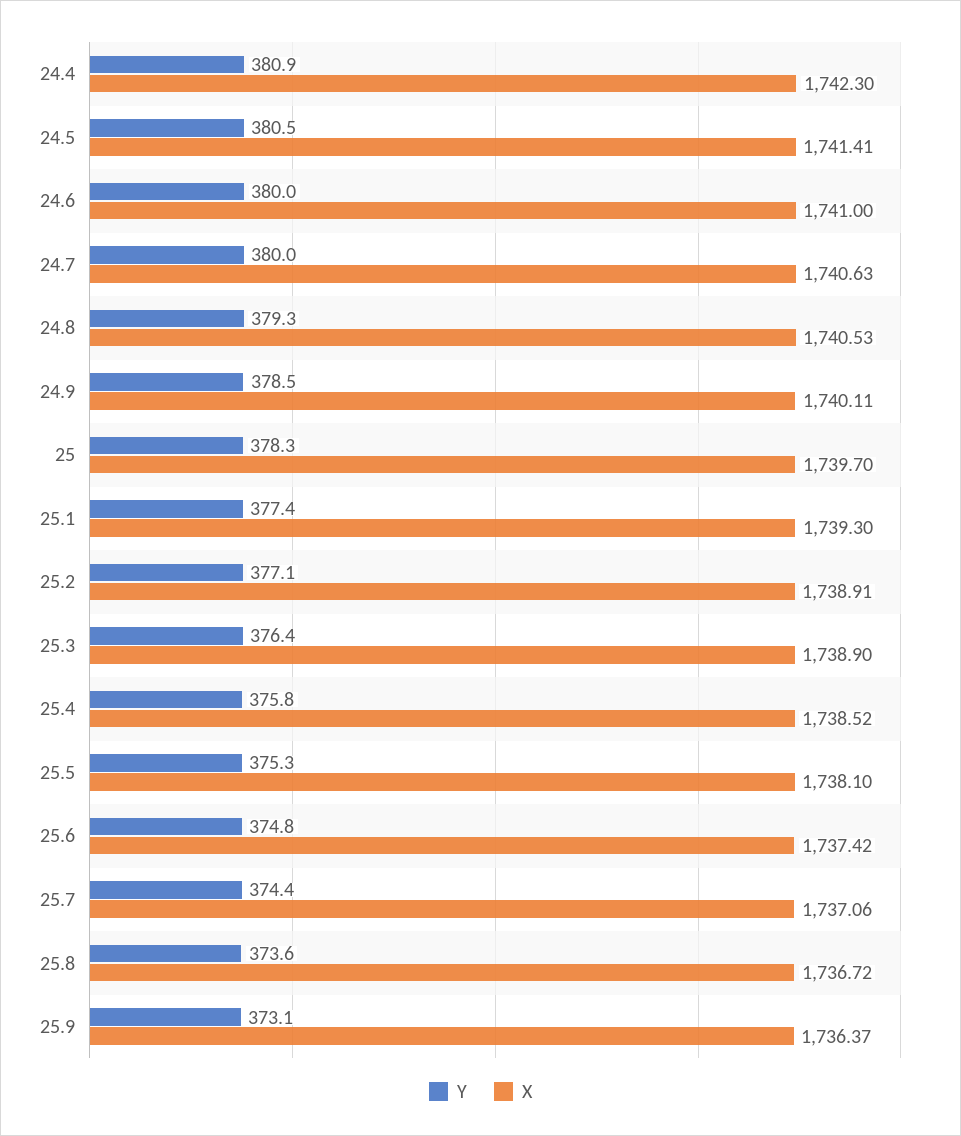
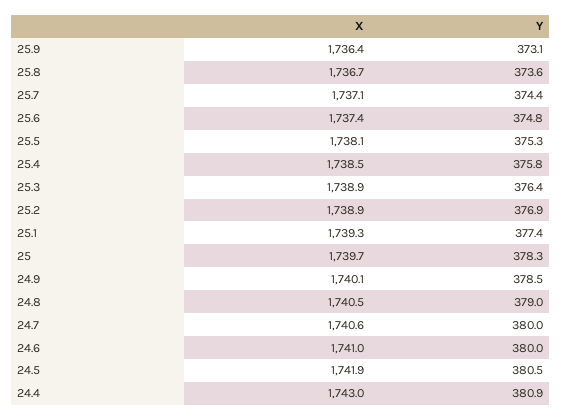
  {
    "Y": {
      "24.4": 380.9,
      "24.5": 380.5,
      "24.6": 380,
      "24.7": 380,
-     "24.8": 379.3,
+     "24.8": 379,
      "24.9": 378.5,
      "25": 378.3,
      "25.1": 377.4,
-     "25.2": 377.1,
+     "25.2": 376.9,
      "25.3": 376.4,
      "25.4": 375.8,
      "25.5": 375.3,
      "25.6": 374.8,
      "25.7": 374.4,
      "25.8": 373.6,
      "25.9": 373.1
    },
    "X": {
-     "24.4": 1742.3,
+     "24.4": 1743,
-     "24.5": 1741.41,
+     "24.5": 1741.9,
      "24.6": 1741,
      "24.7": 1740.63,
      "24.8": 1740.53,
      "24.9": 1740.11,
      "25": 1739.7,
      "25.1": 1739.3,
      "25.2": 1738.91,
      "25.3": 1738.9,
      "25.4": 1738.52,
      "25.5": 1738.1,
      "25.6": 1737.42,
      "25.7": 1737.06,
      "25.8": 1736.72,
      "25.9": 1736.37
    }
  }

